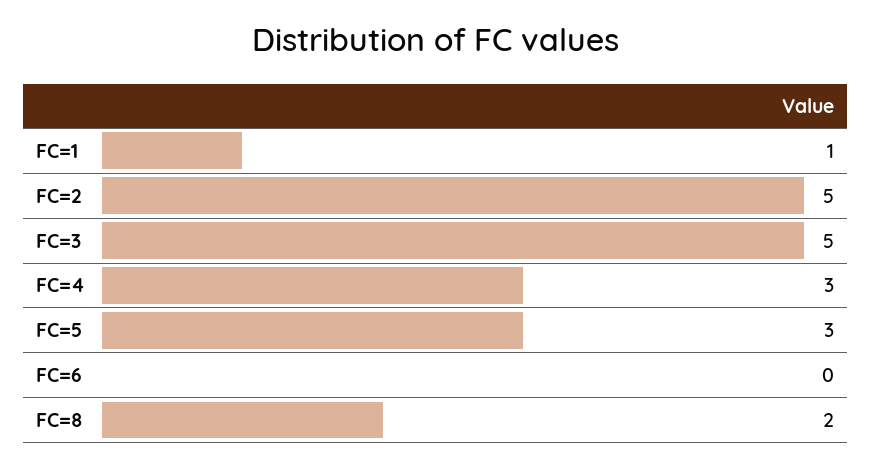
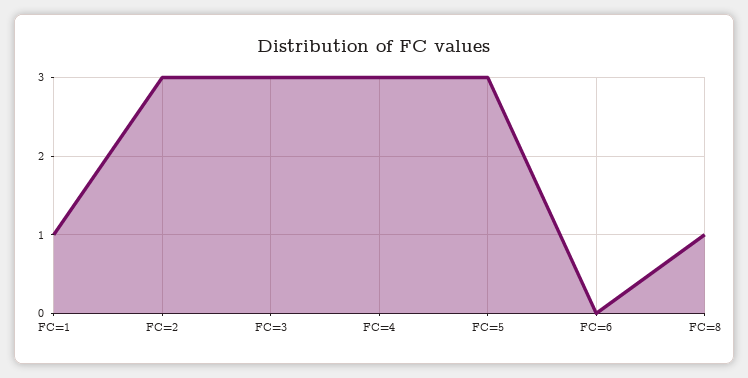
  {
    "FC=1": 1,
-   "FC=2": 5,
+   "FC=2": 3,
-   "FC=3": 5,
+   "FC=3": 3,
    "FC=4": 3,
    "FC=5": 3,
    "FC=6": 0,
-   "FC=8": 2
+   "FC=8": 1
  }

